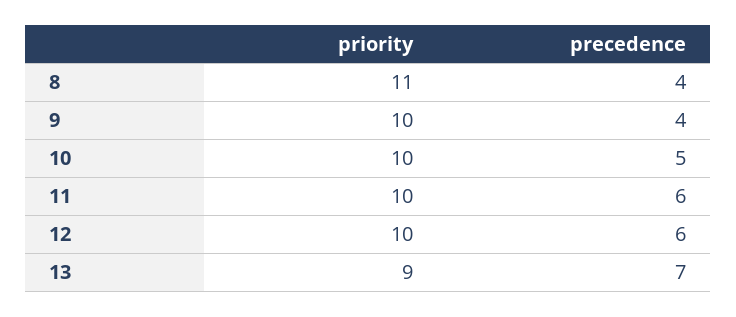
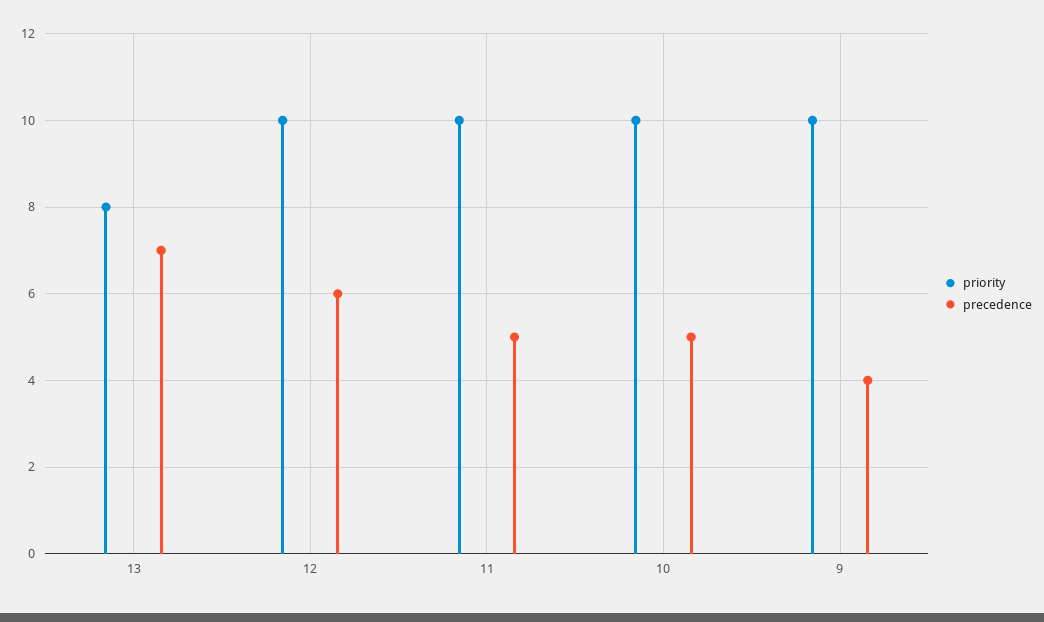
  {
    "priority": {
-     "8": 11,
      "9": 10,
      "10": 10,
      "11": 10,
      "12": 10,
-     "13": 9
+     "13": 8
    },
    "precedence": {
-     "8": 4,
      "9": 4,
      "10": 5,
-     "11": 6,
+     "11": 5,
      "12": 6,
      "13": 7
    }
  }

